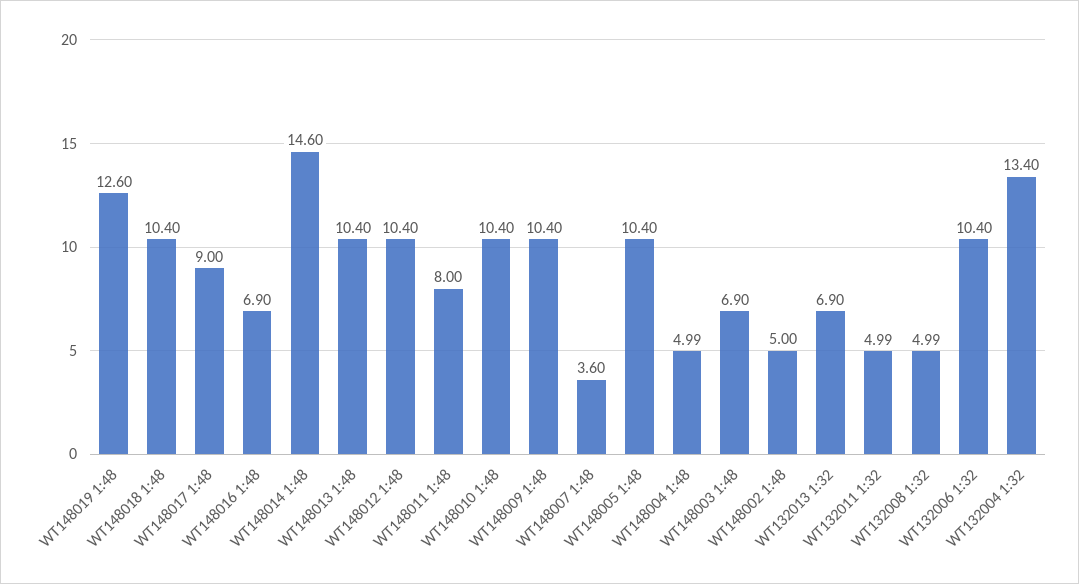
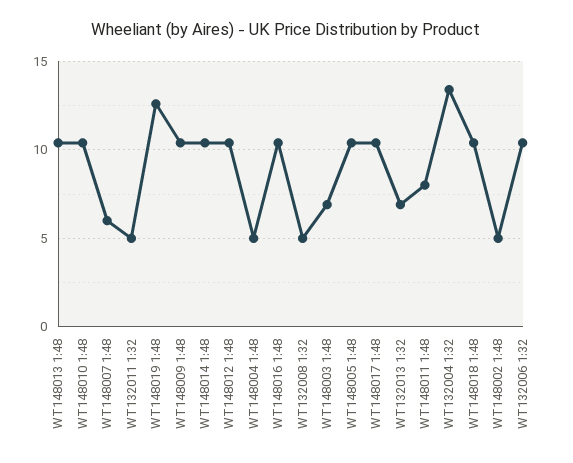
  {
    "WT148019 1:48": 12.6,
    "WT148018 1:48": 10.4,
-   "WT148017 1:48": 9,
+   "WT148017 1:48": 10.5,
-   "WT148016 1:48": 6.9,
+   "WT148016 1:48": 10.5,
-   "WT148014 1:48": 14.6,
+   "WT148014 1:48": 10.5,
    "WT148013 1:48": 10.4,
    "WT148012 1:48": 10.4,
    "WT148011 1:48": 8,
    "WT148010 1:48": 10.4,
    "WT148009 1:48": 10.4,
-   "WT148007 1:48": 3.6,
+   "WT148007 1:48": 6,
    "WT148005 1:48": 10.4,
    "WT148004 1:48": 4.99,
    "WT148003 1:48": 6.9,
    "WT148002 1:48": 5,
    "WT132013 1:32": 6.9,
    "WT132011 1:32": 4.99,
    "WT132008 1:32": 4.99,
    "WT132006 1:32": 10.4,
    "WT132004 1:32": 13.4
  }

